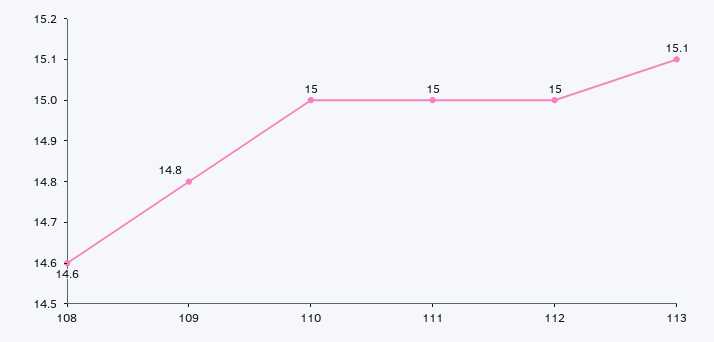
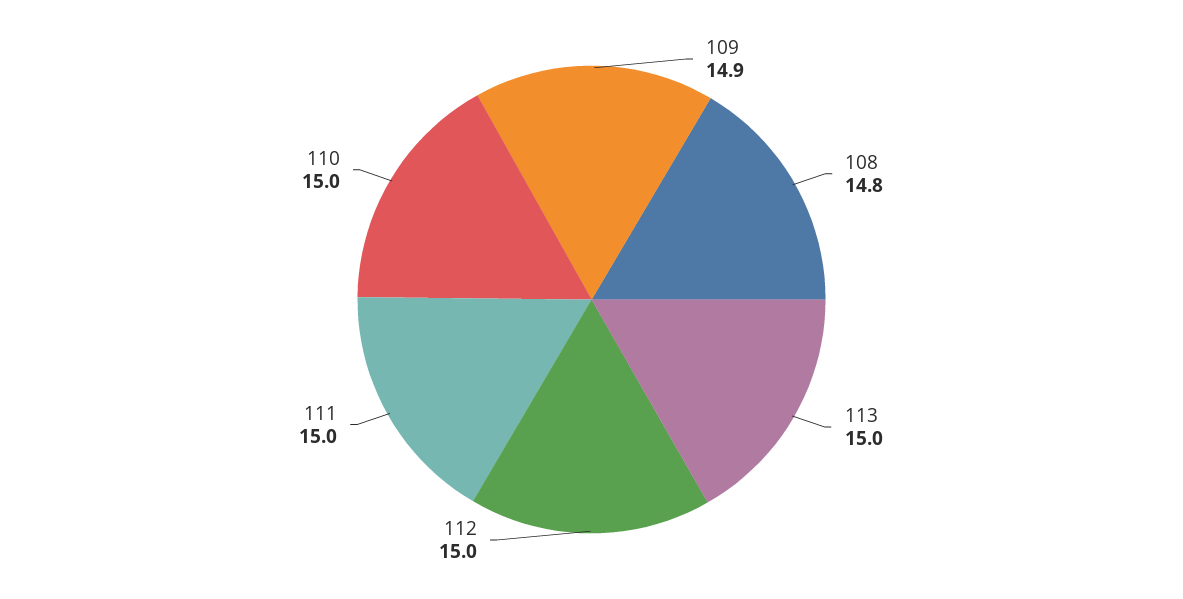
  {
-   "108": 14.6,
+   "108": 14.8,
-   "109": 14.8,
+   "109": 14.9,
    "110": 15,
    "111": 15,
    "112": 15,
-   "113": 15.1
+   "113": 15
  }

